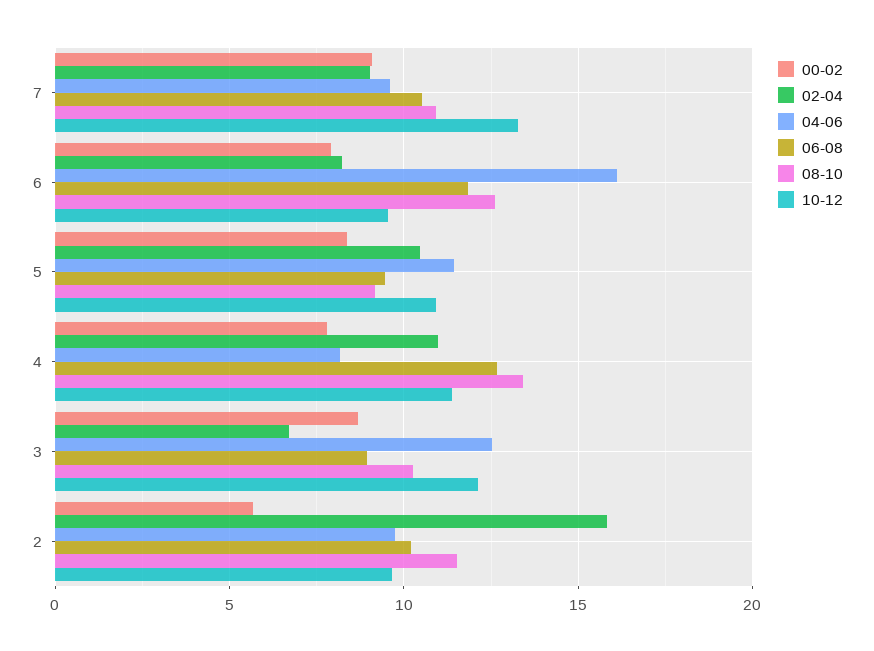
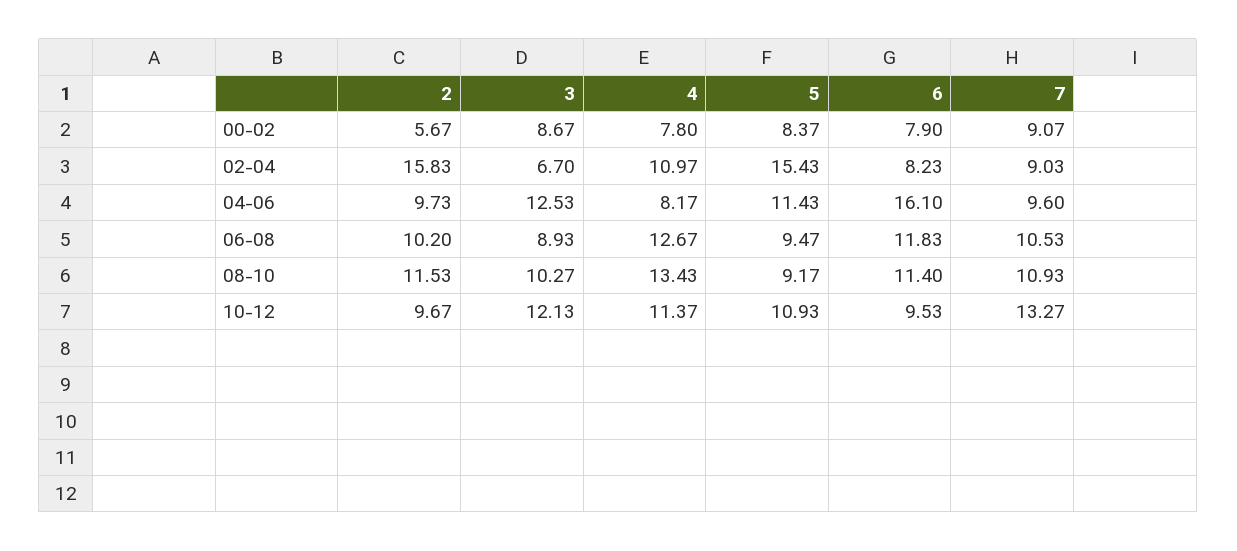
  {
    "00-02": {
      "7": 9.07,
      "6": 7.9,
      "5": 8.37,
      "4": 7.8,
      "3": 8.67,
      "2": 5.67
    },
    "02-04": {
      "7": 9.03,
      "6": 8.23,
-     "5": 10.5,
+     "5": 15.43,
      "4": 10.97,
      "3": 6.7,
      "2": 15.83
    },
    "04-06": {
      "7": 9.6,
      "6": 16.1,
      "5": 11.43,
      "4": 8.17,
      "3": 12.53,
      "2": 9.73
    },
    "06-08": {
      "7": 10.53,
      "6": 11.83,
      "5": 9.47,
      "4": 12.67,
      "3": 8.93,
      "2": 10.2
    },
    "08-10": {
      "7": 10.93,
-     "6": 12.5,
+     "6": 11.4,
      "5": 9.17,
      "4": 13.43,
      "3": 10.27,
      "2": 11.53
    },
    "10-12": {
      "7": 13.27,
      "6": 9.53,
      "5": 10.93,
      "4": 11.37,
      "3": 12.13,
      "2": 9.67
    }
  }

